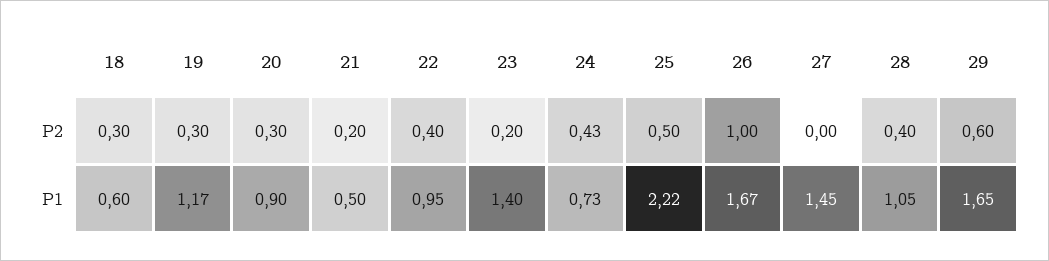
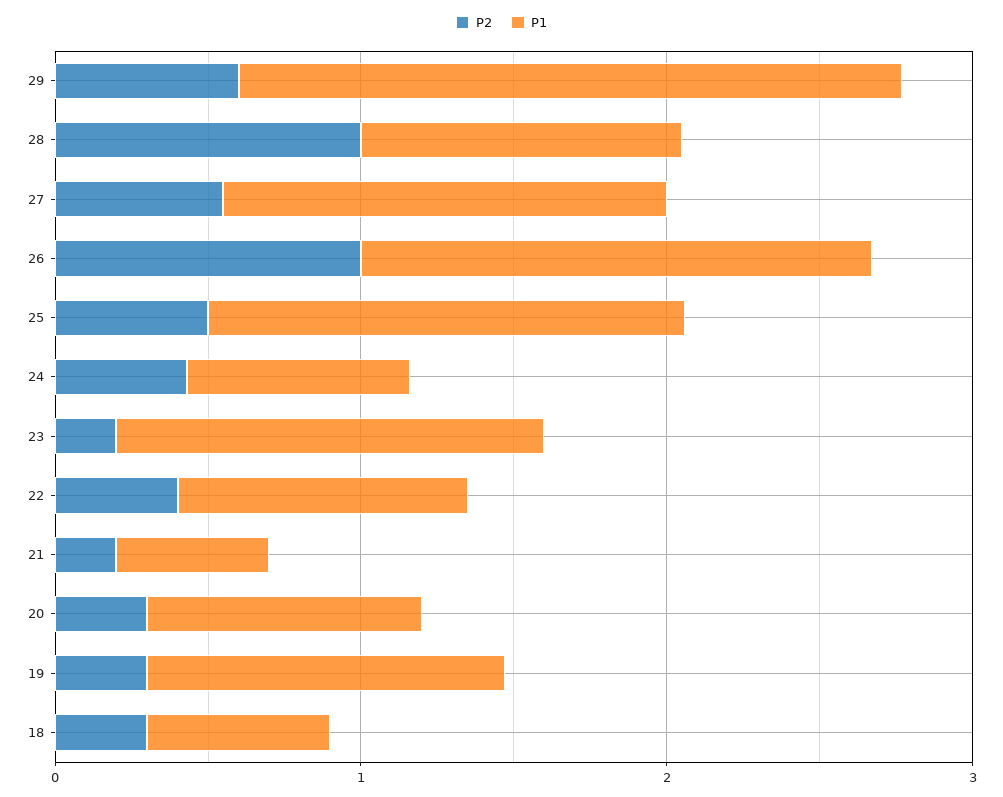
  {
    "P2": {
      "18": 0.3,
      "19": 0.3,
      "20": 0.3,
      "21": 0.2,
      "22": 0.4,
      "23": 0.2,
      "24": 0.43,
      "25": 0.5,
      "26": 1,
-     "27": 0,
+     "27": 0.6,
-     "28": 0.4,
+     "28": 1,
      "29": 0.6
    },
    "P1": {
      "18": 0.6,
      "19": 1.17,
      "20": 0.9,
      "21": 0.5,
      "22": 0.95,
      "23": 1.4,
      "24": 0.73,
-     "25": 2.22,
+     "25": 1.6,
      "26": 1.67,
      "27": 1.45,
      "28": 1.05,
-     "29": 1.65
+     "29": 2.2
    }
  }

